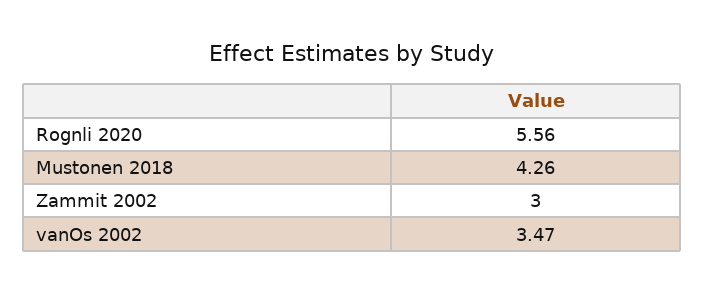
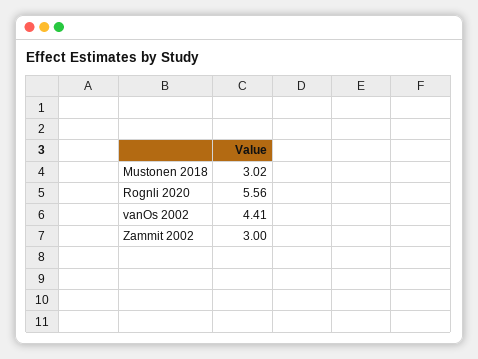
  {
    "Rognli 2020": 5.56,
-   "Mustonen 2018": 4.26,
+   "Mustonen 2018": 3.02,
    "Zammit 2002": 3,
-   "vanOs 2002": 3.47
+   "vanOs 2002": 4.41
  }

